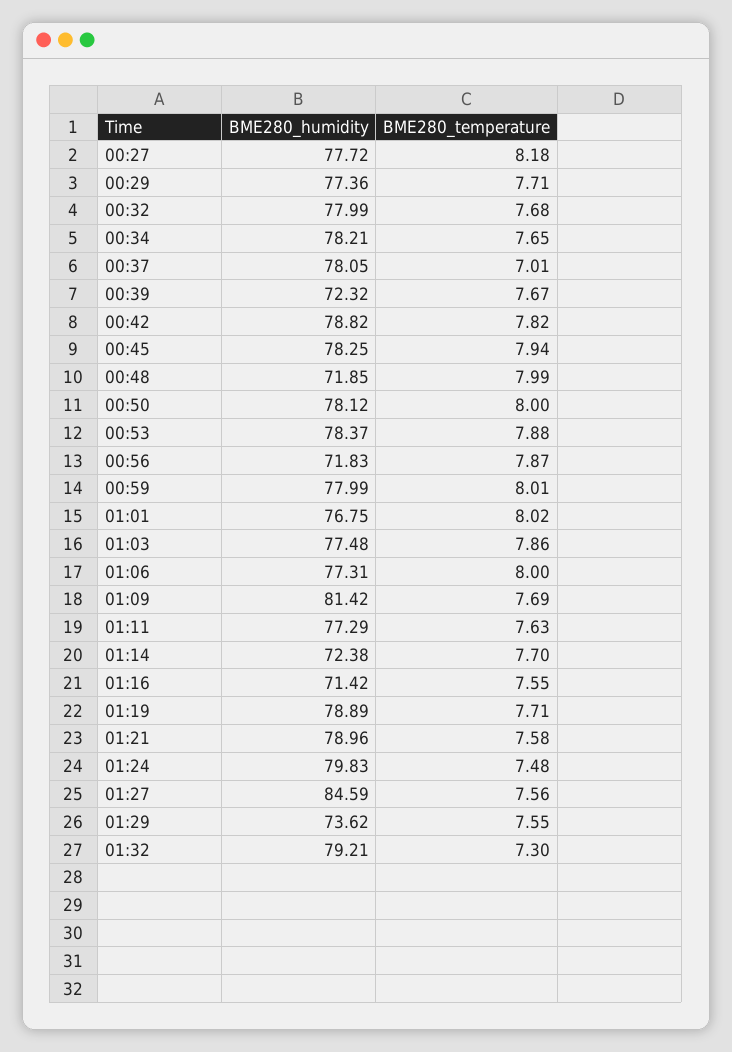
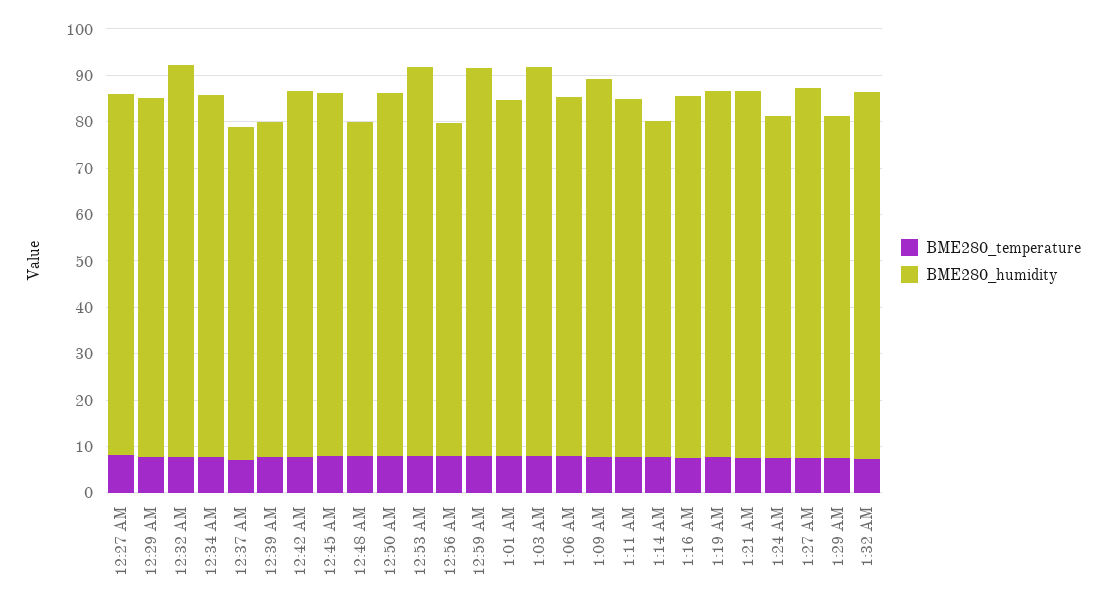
  {
    "BME280_humidity": {
      "00:27": 77.72,
      "00:29": 77.36,
-     "00:32": 77.99,
+     "00:32": 84,
      "00:34": 78.21,
-     "00:37": 78.05,
+     "00:37": 72,
      "00:39": 72.32,
      "00:42": 78.82,
      "00:45": 78.25,
      "00:48": 71.85,
      "00:50": 78.12,
-     "00:53": 78.37,
+     "00:53": 84,
      "00:56": 71.83,
-     "00:59": 77.99,
+     "00:59": 84,
      "01:01": 76.75,
-     "01:03": 77.48,
+     "01:03": 84,
      "01:06": 77.31,
      "01:09": 81.42,
      "01:11": 77.29,
      "01:14": 72.38,
-     "01:16": 71.42,
+     "01:16": 78,
      "01:19": 78.89,
      "01:21": 78.96,
-     "01:24": 79.83,
+     "01:24": 74,
-     "01:27": 84.59,
+     "01:27": 80,
      "01:29": 73.62,
      "01:32": 79.21
    },
    "BME280_temperature": {
      "00:27": 8.18,
      "00:29": 7.71,
      "00:32": 7.68,
      "00:34": 7.65,
      "00:37": 7.01,
      "00:39": 7.67,
      "00:42": 7.82,
      "00:45": 7.94,
      "00:48": 7.99,
      "00:50": 8,
      "00:53": 7.88,
      "00:56": 7.87,
      "00:59": 8.01,
      "01:01": 8.02,
      "01:03": 7.86,
      "01:06": 8,
      "01:09": 7.69,
      "01:11": 7.63,
      "01:14": 7.7,
      "01:16": 7.55,
      "01:19": 7.71,
      "01:21": 7.58,
      "01:24": 7.48,
      "01:27": 7.56,
      "01:29": 7.55,
      "01:32": 7.3
    }
  }

